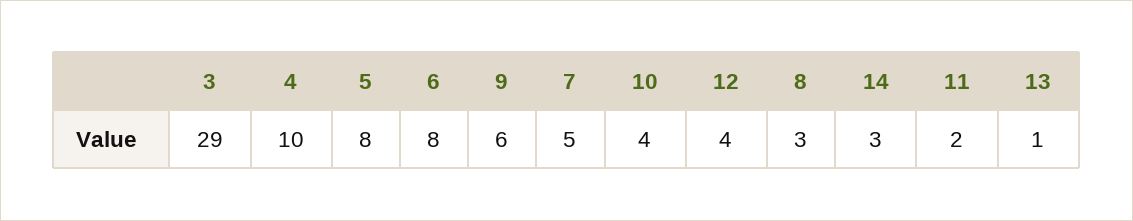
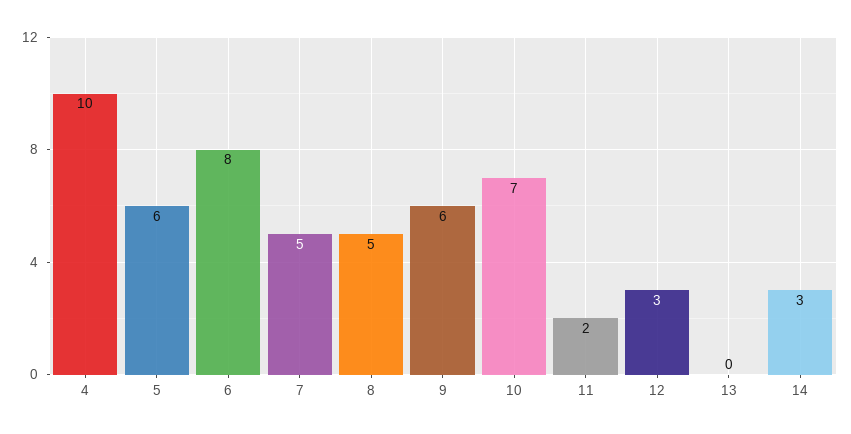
  {
-   "3": 29,
    "4": 10,
-   "5": 8,
+   "5": 6,
    "6": 8,
    "9": 6,
    "7": 5,
-   "10": 4,
+   "10": 7,
-   "12": 4,
+   "12": 3,
-   "8": 3,
+   "8": 5,
    "14": 3,
    "11": 2,
-   "13": 1
+   "13": 0
  }

